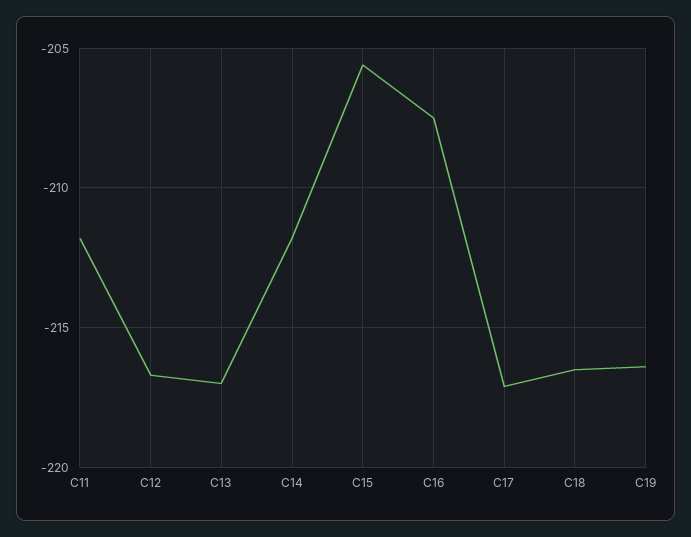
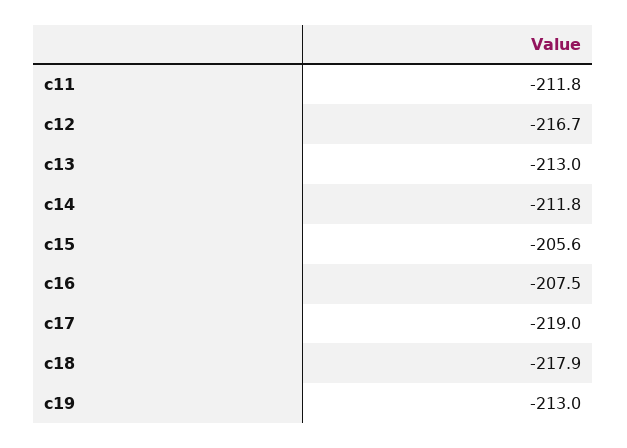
  {
    "C11": -211.8,
    "C12": -216.7,
-   "C13": -217,
+   "C13": -213,
    "C14": -211.8,
    "C15": -205.6,
    "C16": -207.5,
-   "C17": -217,
+   "C17": -219,
-   "C18": -216.5,
+   "C18": -217.9,
-   "C19": -216.5
+   "C19": -213
  }

